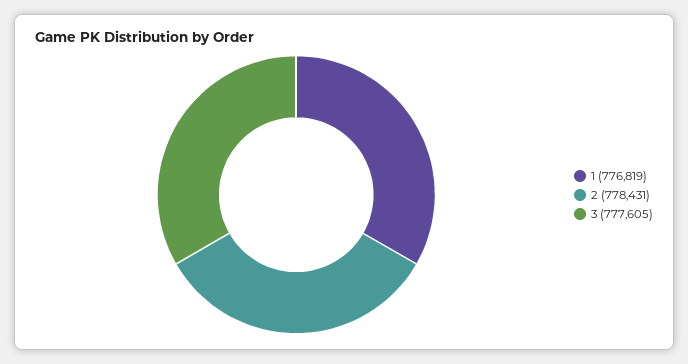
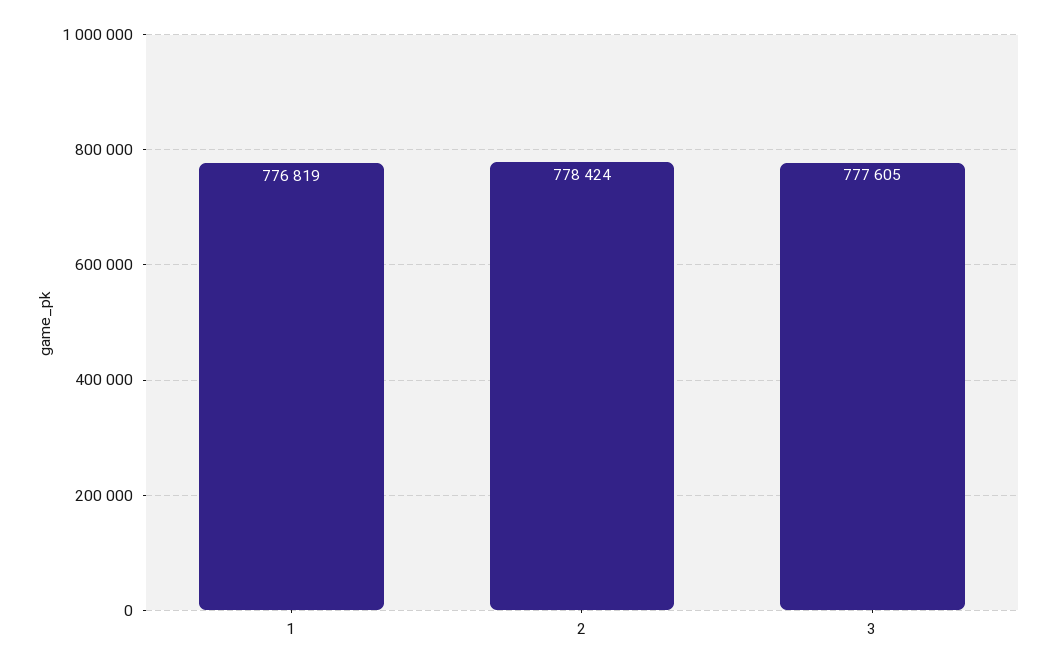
  {
    "1": 776819,
-   "2": 778431,
+   "2": 778424,
    "3": 777605
  }

